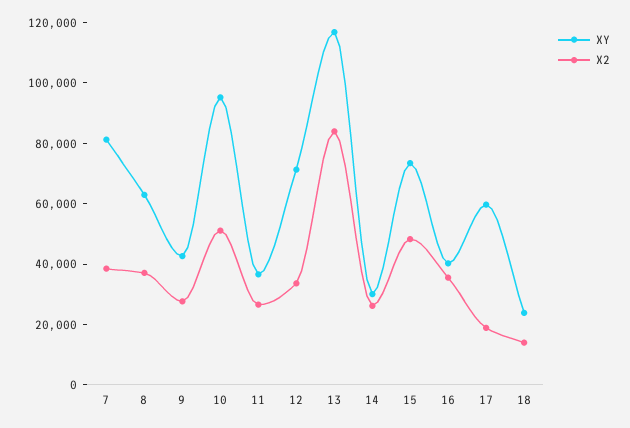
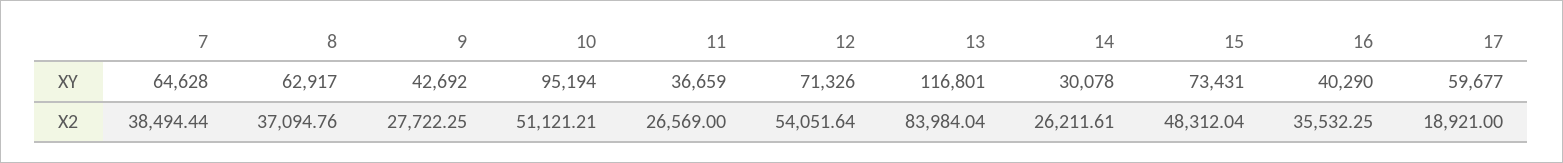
  {
    "XY": {
-     "7": 80000,
+     "7": 64628,
      "8": 62917,
      "9": 42692,
      "10": 95194,
      "11": 36659,
      "12": 71326,
      "13": 116801,
      "14": 30078,
      "15": 73431,
      "16": 40290,
-     "17": 59677,
+     "17": 59677
-     "18": 25000
    },
    "X2": {
      "7": 38494.44,
      "8": 37094.76,
      "9": 27722.25,
      "10": 51121.21,
      "11": 26569,
-     "12": 35000,
+     "12": 54051.64,
      "13": 83984.04,
      "14": 26211.61,
      "15": 48312.04,
      "16": 35532.25,
-     "17": 18921,
+     "17": 18921
-     "18": 15000
    }
  }

